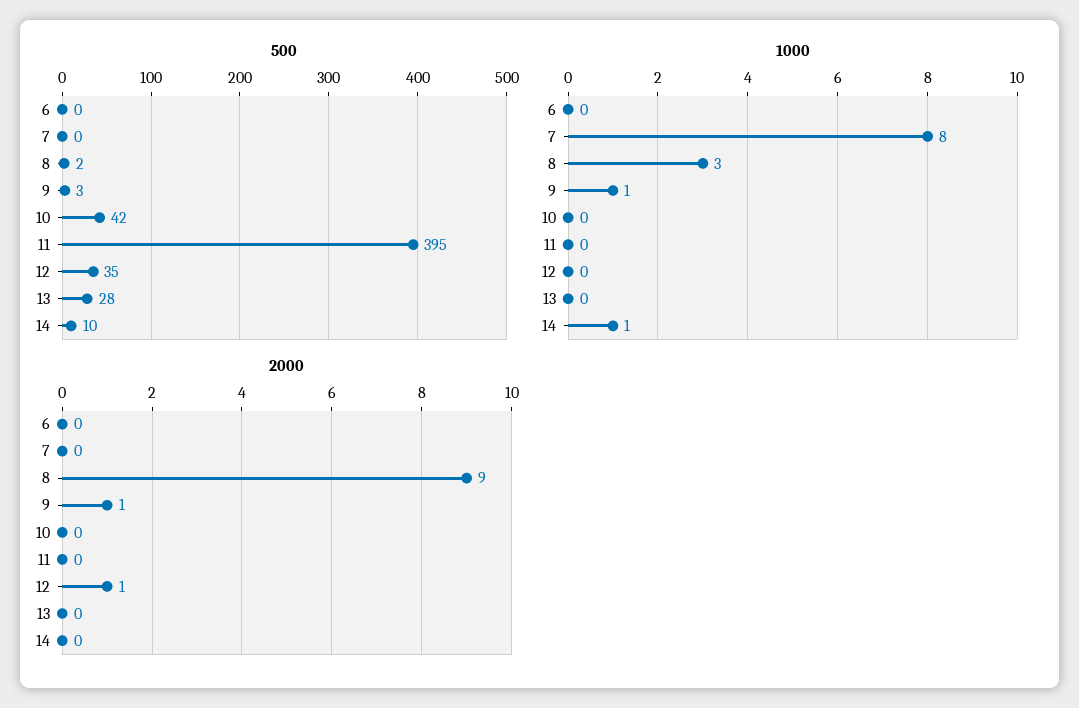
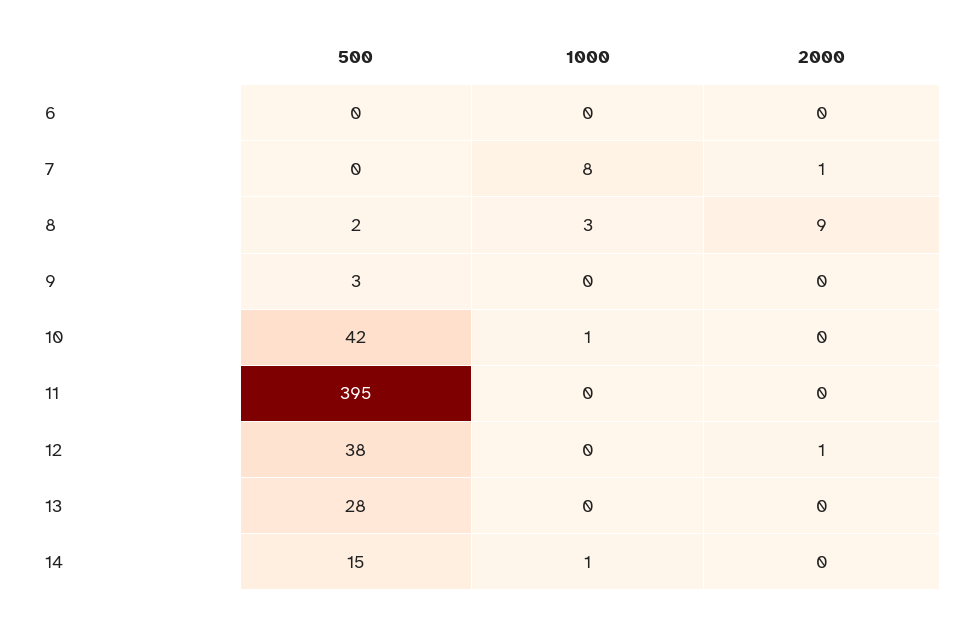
  {
    "500": {
      "6": 0,
      "7": 0,
      "8": 2,
      "9": 3,
      "10": 42,
      "11": 395,
-     "12": 35,
+     "12": 38,
      "13": 28,
-     "14": 10
+     "14": 15
    },
    "1000": {
      "6": 0,
      "7": 8,
      "8": 3,
-     "9": 1,
+     "9": 0,
-     "10": 0,
+     "10": 1,
      "11": 0,
      "12": 0,
      "13": 0,
      "14": 1
    },
    "2000": {
      "6": 0,
-     "7": 0,
+     "7": 1,
      "8": 9,
-     "9": 1,
+     "9": 0,
      "10": 0,
      "11": 0,
      "12": 1,
      "13": 0,
      "14": 0
    }
  }

